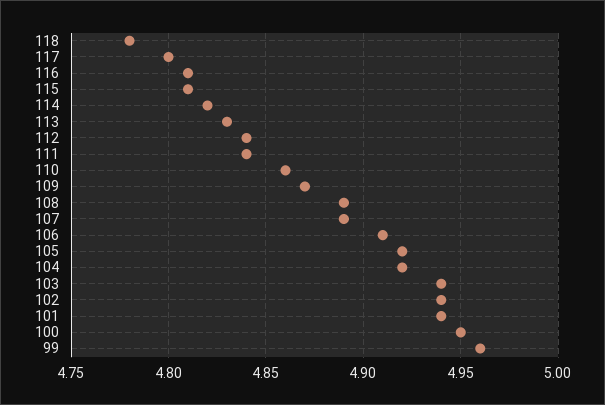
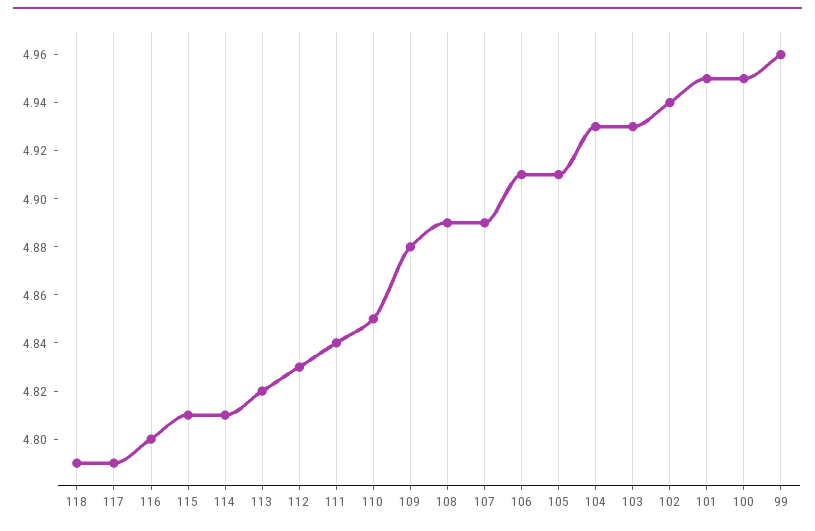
  {
-   "118": 4.78,
+   "118": 4.79,
-   "117": 4.8,
+   "117": 4.79,
-   "116": 4.81,
+   "116": 4.8,
    "115": 4.81,
-   "114": 4.82,
+   "114": 4.81,
-   "113": 4.83,
+   "113": 4.82,
-   "112": 4.84,
+   "112": 4.83,
    "111": 4.84,
-   "110": 4.86,
+   "110": 4.85,
-   "109": 4.87,
+   "109": 4.88,
    "108": 4.89,
    "107": 4.89,
    "106": 4.91,
-   "105": 4.92,
+   "105": 4.91,
-   "104": 4.92,
+   "104": 4.93,
-   "103": 4.94,
+   "103": 4.93,
    "102": 4.94,
-   "101": 4.94,
+   "101": 4.95,
    "100": 4.95,
    "99": 4.96
  }

